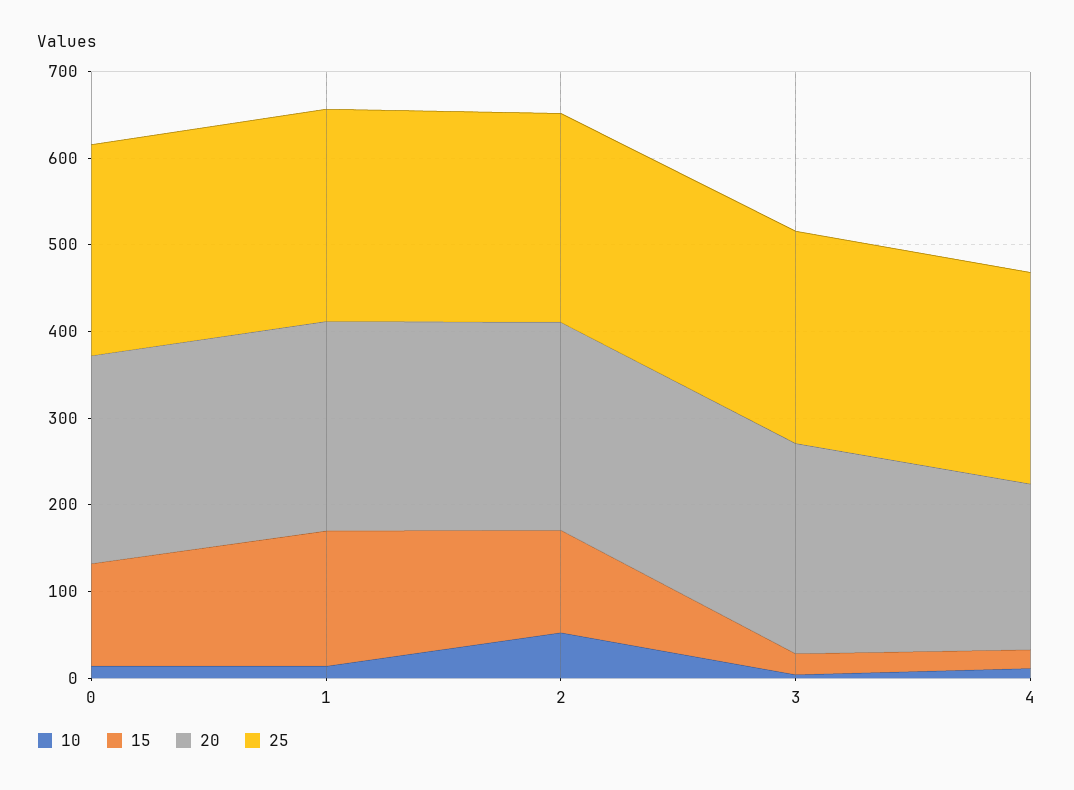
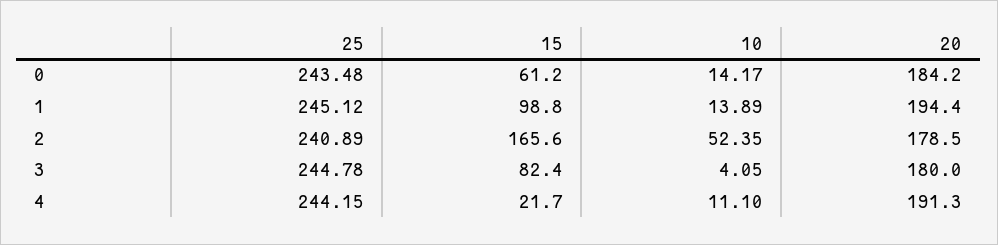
  {
    "10": {
      "0": 14.17,
      "1": 13.89,
      "2": 52.35,
      "3": 4.05,
      "4": 11.1
    },
    "15": {
-     "0": 120,
+     "0": 61.2,
-     "1": 160,
+     "1": 98.8,
-     "2": 120,
+     "2": 165.6,
-     "3": 20,
+     "3": 82.4,
      "4": 21.7
    },
    "20": {
-     "0": 240,
+     "0": 184.2,
-     "1": 240,
+     "1": 194.4,
-     "2": 240,
+     "2": 178.5,
-     "3": 240,
+     "3": 180,
      "4": 191.3
    },
    "25": {
      "0": 243.48,
      "1": 245.12,
      "2": 240.89,
      "3": 244.78,
      "4": 244.15
    }
  }

